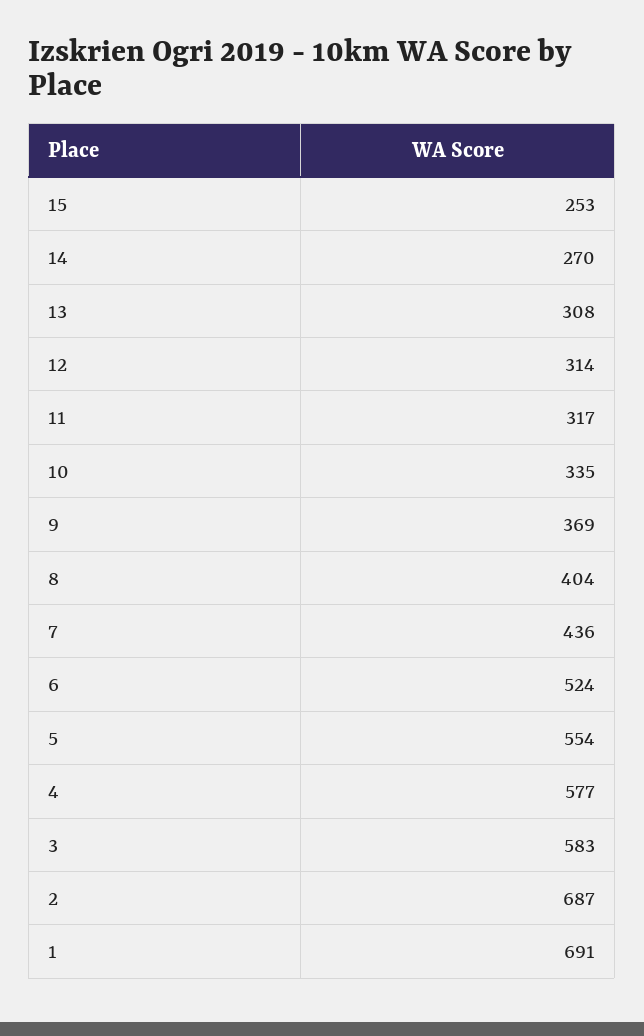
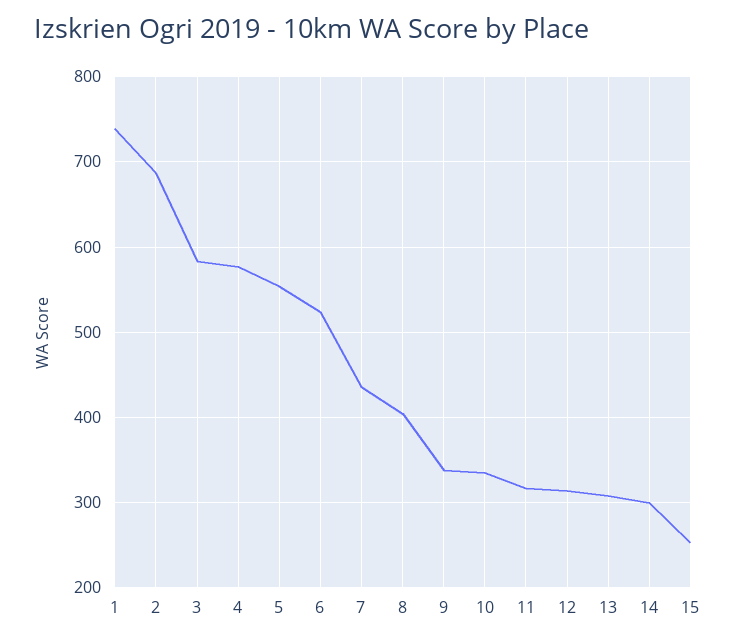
  {
    "15": 253,
-   "14": 270,
+   "14": 300,
    "13": 308,
    "12": 314,
    "11": 317,
    "10": 335,
-   "9": 369,
+   "9": 340,
    "8": 404,
    "7": 436,
    "6": 524,
    "5": 554,
    "4": 577,
    "3": 583,
    "2": 687,
-   "1": 691
+   "1": 740
  }

